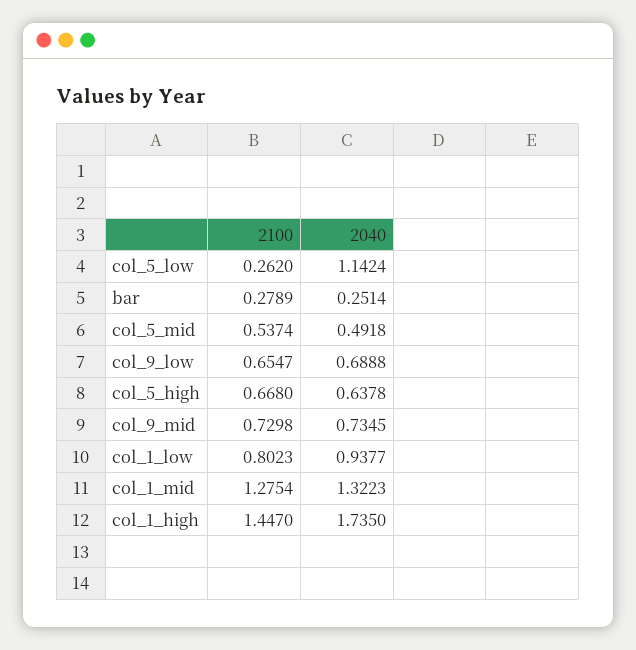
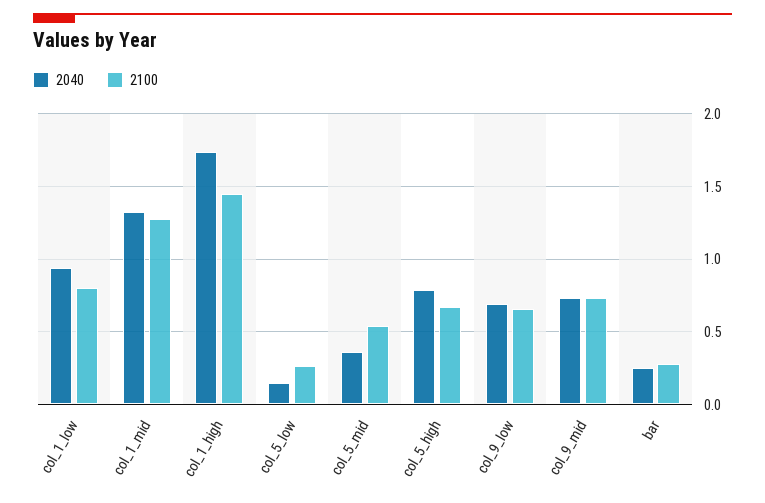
  {
    "2100": {
      "col_5_low": 0.262,
      "bar": 0.2789,
      "col_5_mid": 0.5374,
      "col_9_low": 0.6547,
      "col_5_high": 0.668,
      "col_9_mid": 0.7298,
      "col_1_low": 0.8023,
      "col_1_mid": 1.2754,
      "col_1_high": 1.447
    },
    "2040": {
-     "col_5_low": 1.1424,
+     "col_5_low": 0.15,
      "bar": 0.2514,
-     "col_5_mid": 0.4918,
+     "col_5_mid": 0.35,
      "col_9_low": 0.6888,
-     "col_5_high": 0.6378,
+     "col_5_high": 0.8,
      "col_9_mid": 0.7345,
      "col_1_low": 0.9377,
      "col_1_mid": 1.3223,
      "col_1_high": 1.735
    }
  }

